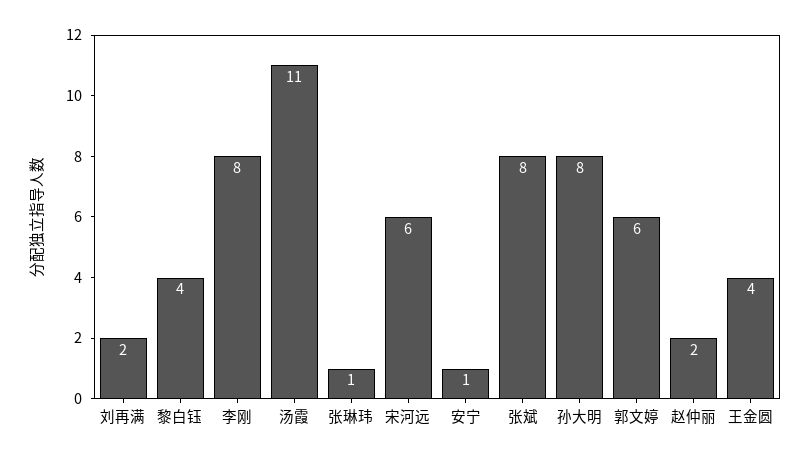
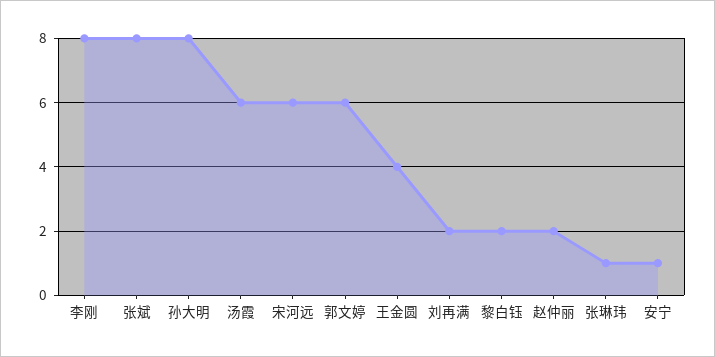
  {
    "刘再满": 2,
-   "黎白钰": 4,
+   "黎白钰": 2,
    "李刚": 8,
-   "汤霞": 11,
+   "汤霞": 6,
    "张琳玮": 1,
    "宋河远": 6,
    "安宁": 1,
    "张斌": 8,
    "孙大明": 8,
    "郭文婷": 6,
    "赵仲丽": 2,
    "王金圆": 4
  }

